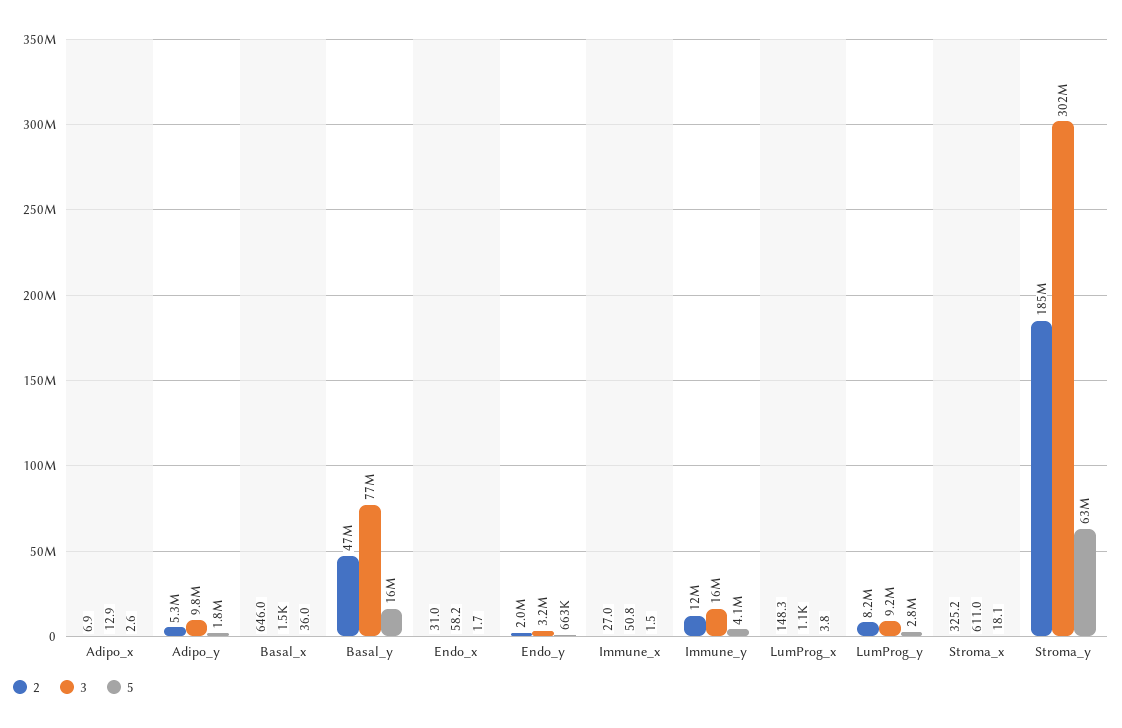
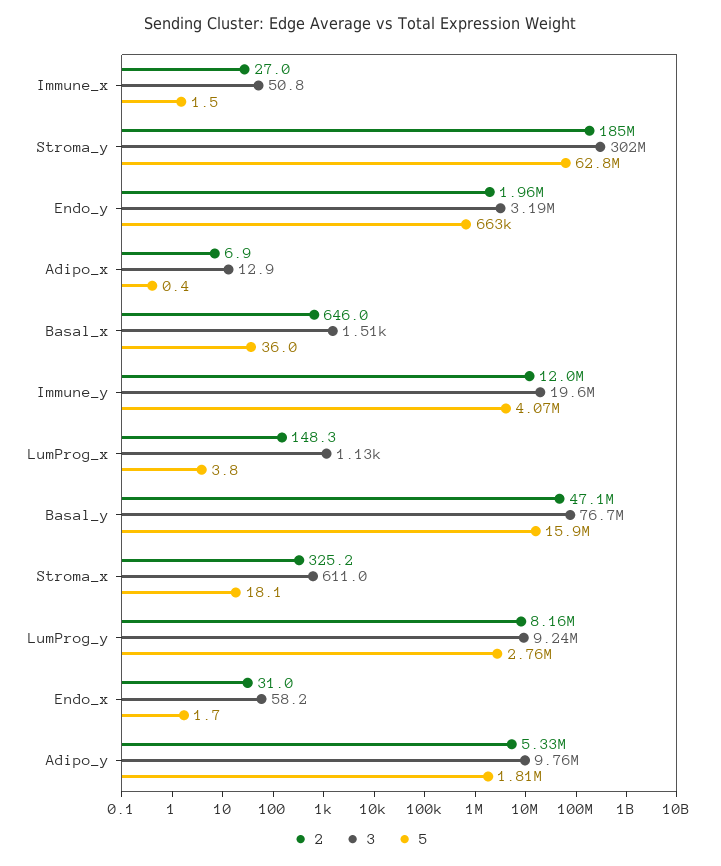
  {
    "2": {
      "Adipo_x": 6.9,
      "Adipo_y": 5330000,
      "Basal_x": 646,
      "Basal_y": 47100000,
      "Endo_x": 31,
      "Endo_y": 1960000,
      "Immune_x": 27,
      "Immune_y": 12000000,
      "LumProg_x": 148.3,
      "LumProg_y": 8160000,
      "Stroma_x": 325.2,
      "Stroma_y": 185000000
    },
    "3": {
      "Adipo_x": 12.9,
      "Adipo_y": 9760000,
      "Basal_x": 1510,
      "Basal_y": 76700000,
      "Endo_x": 58.2,
      "Endo_y": 3190000,
      "Immune_x": 50.8,
-     "Immune_y": 16000000,
+     "Immune_y": 19600000,
      "LumProg_x": 1130,
      "LumProg_y": 9240000,
      "Stroma_x": 611,
      "Stroma_y": 302000000
    },
    "5": {
-     "Adipo_x": 2.6,
+     "Adipo_x": 0.4,
      "Adipo_y": 1810000,
      "Basal_x": 36,
      "Basal_y": 15900000,
      "Endo_x": 1.7,
      "Endo_y": 663000,
      "Immune_x": 1.5,
      "Immune_y": 4070000,
      "LumProg_x": 3.8,
      "LumProg_y": 2760000,
      "Stroma_x": 18.1,
      "Stroma_y": 62800000
    }
  }

